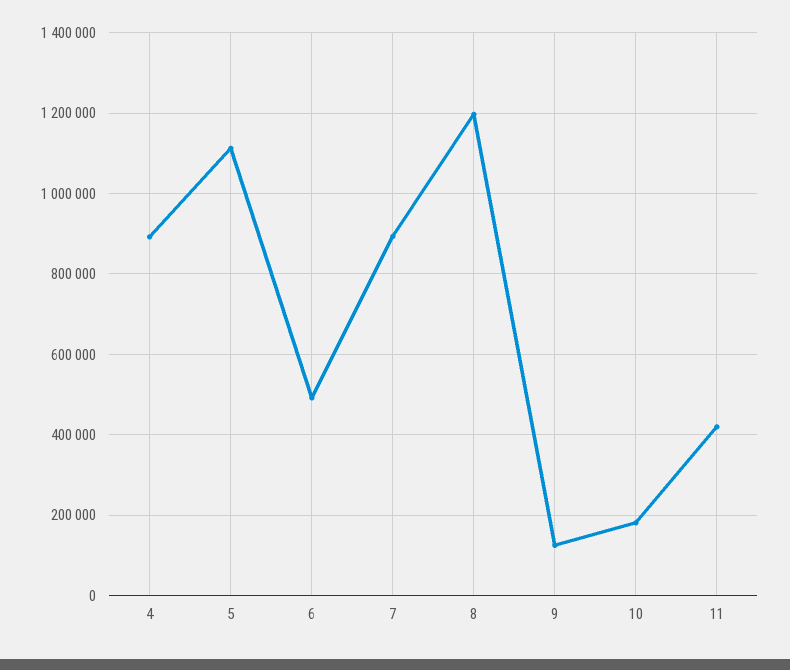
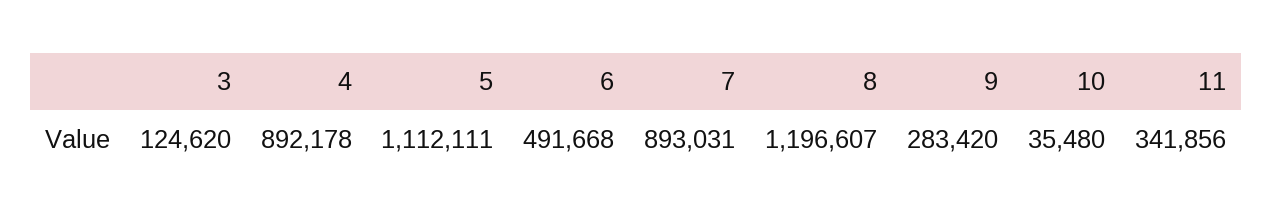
  {
    "4": 892178,
    "5": 1112111,
    "6": 491668,
    "7": 893031,
    "8": 1196607,
-   "9": 120000,
+   "9": 283420,
-   "10": 180000,
+   "10": 35480,
-   "11": 420000
+   "11": 341856,
+   "3": 124620
  }

